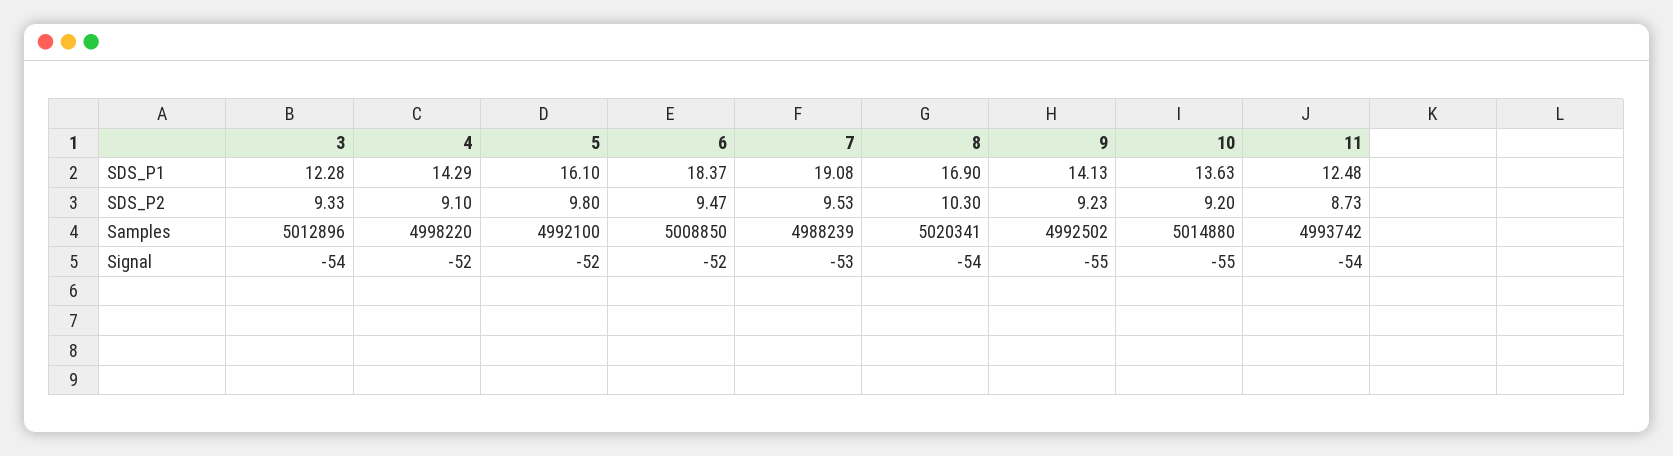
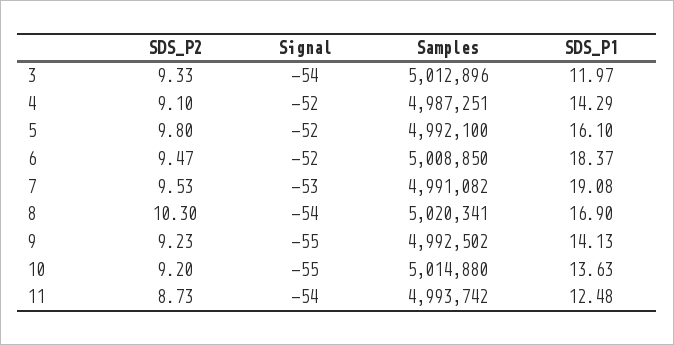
  {
    "3": {
-     "SDS_P1": 12.28,
+     "SDS_P1": 11.97,
      "SDS_P2": 9.33,
      "Samples": 5012896,
      "Signal": -54
    },
    "4": {
      "SDS_P1": 14.29,
      "SDS_P2": 9.1,
-     "Samples": 4998220,
+     "Samples": 4987251,
      "Signal": -52
    },
    "5": {
      "SDS_P1": 16.1,
      "SDS_P2": 9.8,
      "Samples": 4992100,
      "Signal": -52
    },
    "6": {
      "SDS_P1": 18.37,
      "SDS_P2": 9.47,
      "Samples": 5008850,
      "Signal": -52
    },
    "7": {
      "SDS_P1": 19.08,
      "SDS_P2": 9.53,
-     "Samples": 4988239,
+     "Samples": 4991082,
      "Signal": -53
    },
    "8": {
      "SDS_P1": 16.9,
      "SDS_P2": 10.3,
      "Samples": 5020341,
      "Signal": -54
    },
    "9": {
      "SDS_P1": 14.13,
      "SDS_P2": 9.23,
      "Samples": 4992502,
      "Signal": -55
    },
    "10": {
      "SDS_P1": 13.63,
      "SDS_P2": 9.2,
      "Samples": 5014880,
      "Signal": -55
    },
    "11": {
      "SDS_P1": 12.48,
      "SDS_P2": 8.73,
      "Samples": 4993742,
      "Signal": -54
    }
  }

